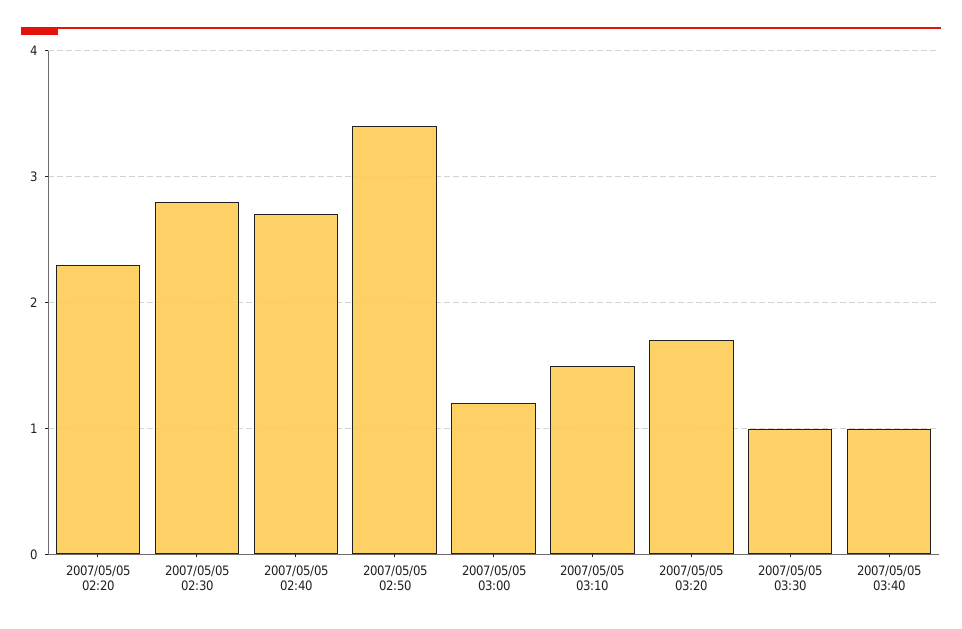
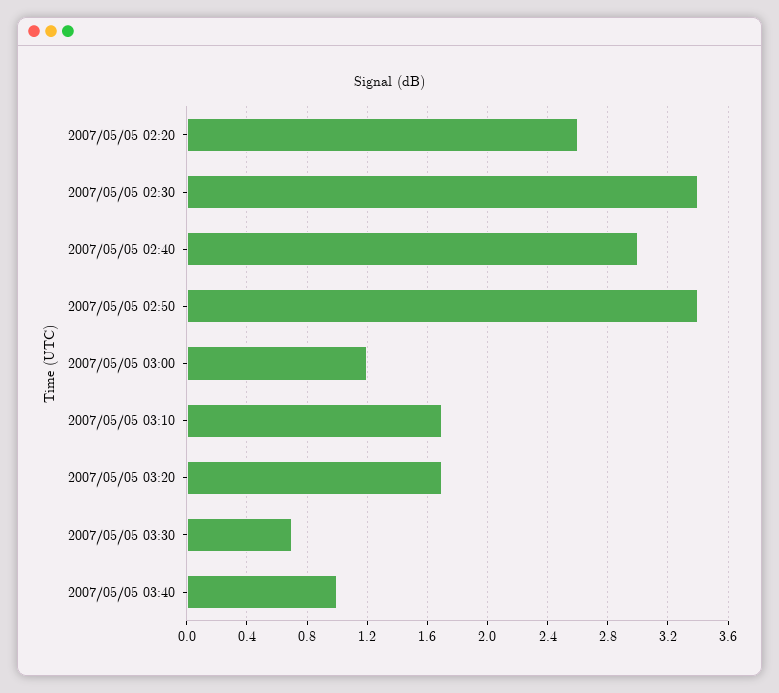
  {
-   "2007/05/05 02:20": 2.3,
+   "2007/05/05 02:20": 2.6,
-   "2007/05/05 02:30": 2.8,
+   "2007/05/05 02:30": 3.4,
-   "2007/05/05 02:40": 2.7,
+   "2007/05/05 02:40": 3,
    "2007/05/05 02:50": 3.4,
    "2007/05/05 03:00": 1.2,
-   "2007/05/05 03:10": 1.5,
+   "2007/05/05 03:10": 1.7,
    "2007/05/05 03:20": 1.7,
-   "2007/05/05 03:30": 1,
+   "2007/05/05 03:30": 0.7,
    "2007/05/05 03:40": 1
  }

